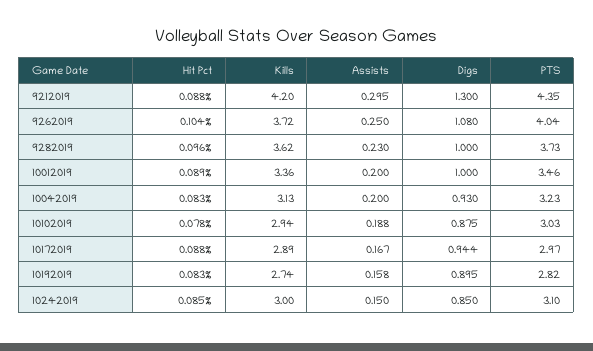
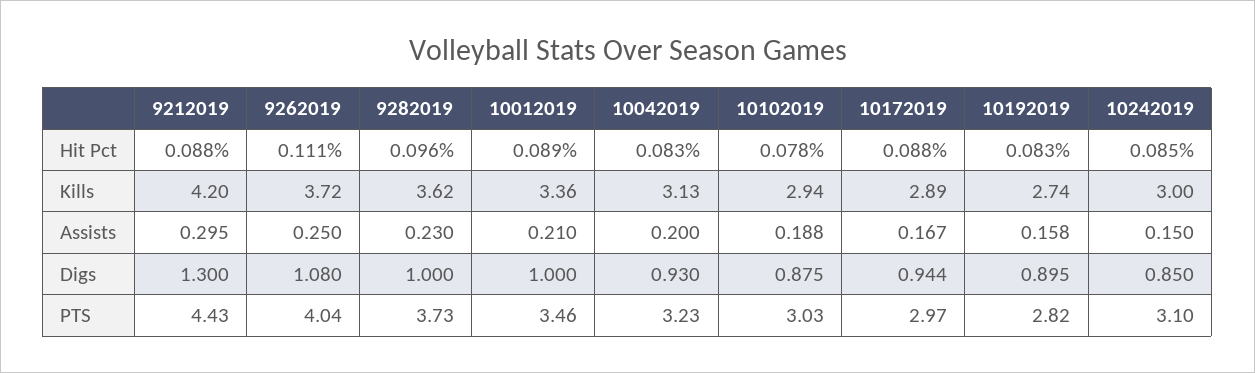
  {
    "Hit Pct": {
      "9212019": 0.088,
-     "9262019": 0.104,
+     "9262019": 0.111,
      "9282019": 0.096,
      "10012019": 0.089,
      "10042019": 0.083,
      "10102019": 0.078,
      "10172019": 0.088,
      "10192019": 0.083,
      "10242019": 0.085
    },
    "Kills": {
      "9212019": 4.2,
      "9262019": 3.72,
      "9282019": 3.62,
      "10012019": 3.36,
      "10042019": 3.13,
      "10102019": 2.94,
      "10172019": 2.89,
      "10192019": 2.74,
      "10242019": 3
    },
    "Assists": {
      "9212019": 0.295,
      "9262019": 0.25,
      "9282019": 0.23,
-     "10012019": 0.2,
+     "10012019": 0.21,
      "10042019": 0.2,
      "10102019": 0.188,
      "10172019": 0.167,
      "10192019": 0.158,
      "10242019": 0.15
    },
    "Digs": {
      "9212019": 1.3,
      "9262019": 1.08,
      "9282019": 1,
      "10012019": 1,
      "10042019": 0.93,
      "10102019": 0.875,
      "10172019": 0.944,
      "10192019": 0.895,
      "10242019": 0.85
    },
    "PTS": {
-     "9212019": 4.35,
+     "9212019": 4.43,
      "9262019": 4.04,
      "9282019": 3.73,
      "10012019": 3.46,
      "10042019": 3.23,
      "10102019": 3.03,
      "10172019": 2.97,
      "10192019": 2.82,
      "10242019": 3.1
    }
  }

